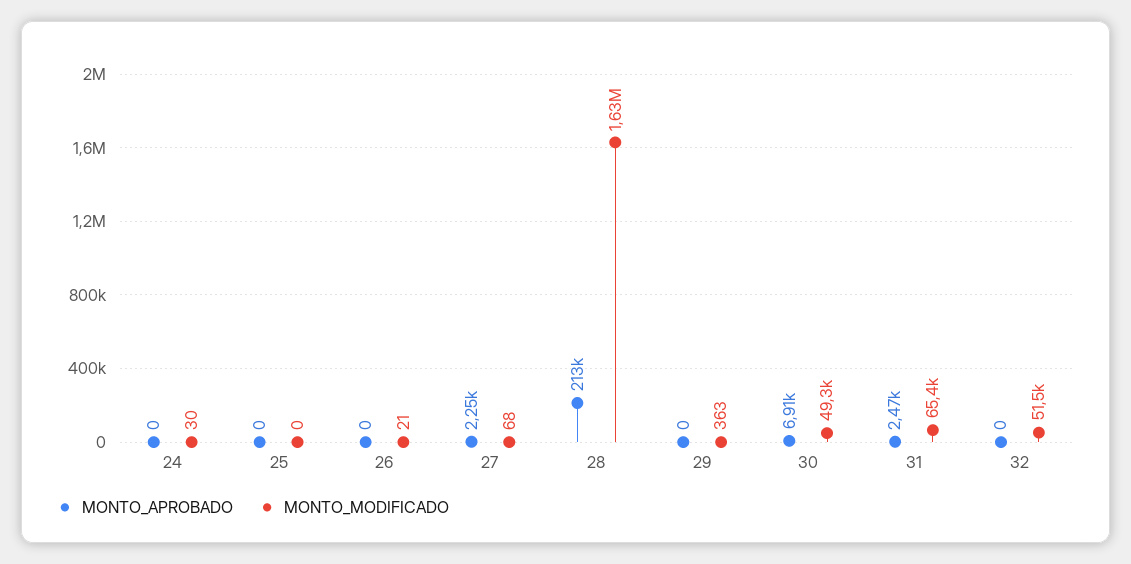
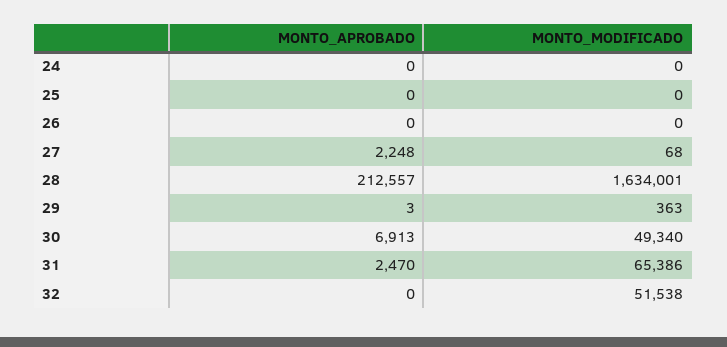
  {
    "MONTO_APROBADO": {
      "24": 0,
      "25": 0,
      "26": 0,
      "27": 2248,
      "28": 212557,
-     "29": 0,
+     "29": 3,
      "30": 6913,
      "31": 2470,
      "32": 0
    },
    "MONTO_MODIFICADO": {
-     "24": 30,
+     "24": 0,
      "25": 0,
-     "26": 21,
+     "26": 0,
      "27": 68,
      "28": 1634001,
      "29": 363,
      "30": 49340,
      "31": 65386,
      "32": 51538
    }
  }

